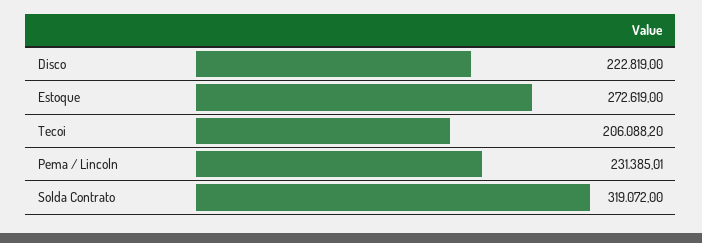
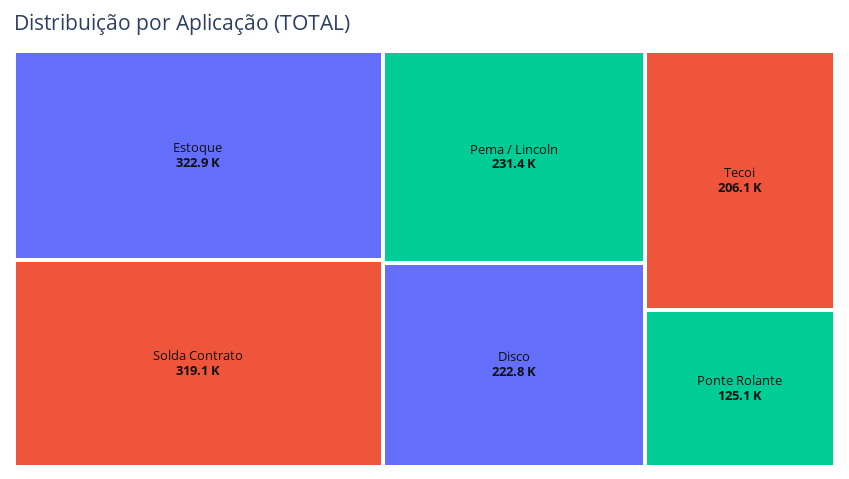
  {
    "Disco": 222819,
-   "Estoque": 272619,
+   "Estoque": 322900,
    "Tecoi": 206088.2,
    "Pema / Lincoln": 231385.01,
-   "Solda Contrato": 319072
+   "Solda Contrato": 319072,
+   "Ponte Rolante": 125100
  }

